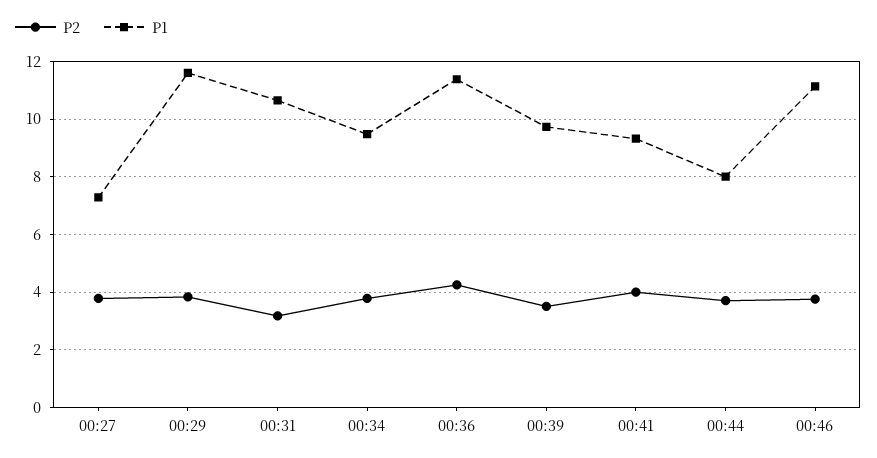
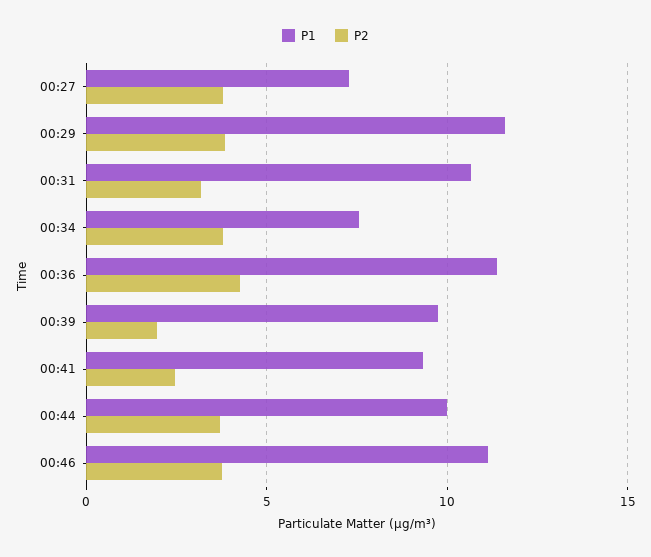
  {
    "P2": {
      "00:27": 3.75,
      "00:29": 3.75,
      "00:31": 3.25,
      "00:34": 3.75,
      "00:36": 4.25,
-     "00:39": 3.5,
+     "00:39": 2,
-     "00:41": 4,
+     "00:41": 2.5,
      "00:44": 3.75,
      "00:46": 3.75
    },
    "P1": {
      "00:27": 7.25,
      "00:29": 11.5,
      "00:31": 10.75,
-     "00:34": 9.5,
+     "00:34": 7.5,
      "00:36": 11.5,
      "00:39": 9.75,
      "00:41": 9.25,
-     "00:44": 8,
+     "00:44": 10,
      "00:46": 11.25
    }
  }

